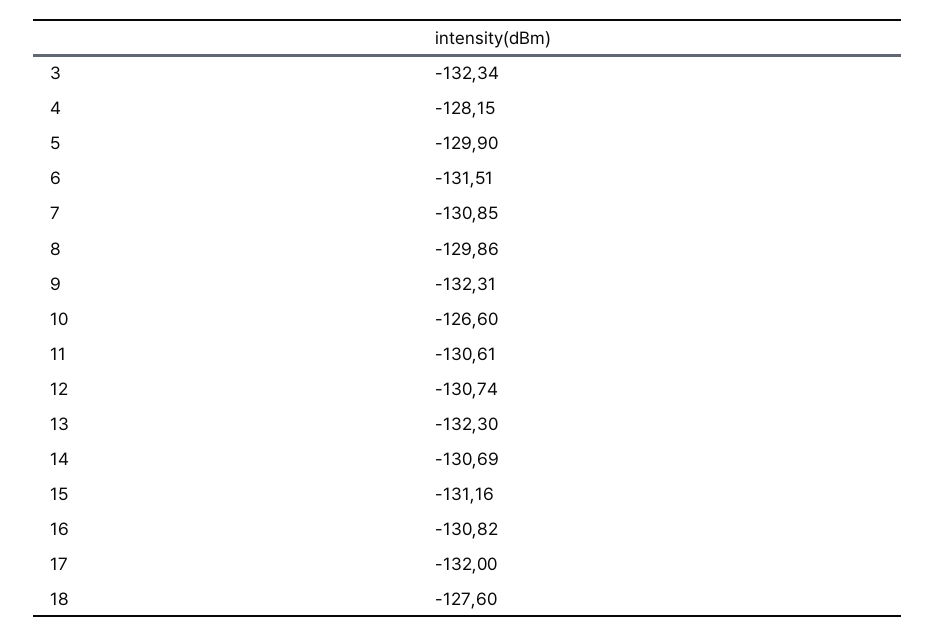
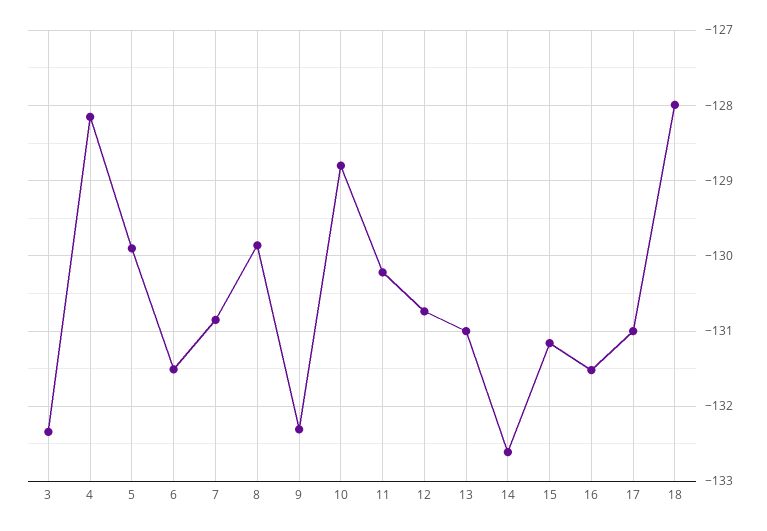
  {
    "3": -132.34,
    "4": -128.15,
    "5": -129.9,
    "6": -131.51,
    "7": -130.85,
    "8": -129.86,
    "9": -132.31,
-   "10": -126.6,
+   "10": -128.8,
-   "11": -130.61,
+   "11": -130.2,
    "12": -130.74,
-   "13": -132.3,
+   "13": -131,
-   "14": -130.69,
+   "14": -132.6,
    "15": -131.16,
-   "16": -130.82,
+   "16": -131.5,
-   "17": -132,
+   "17": -131,
-   "18": -127.6
+   "18": -128
  }

